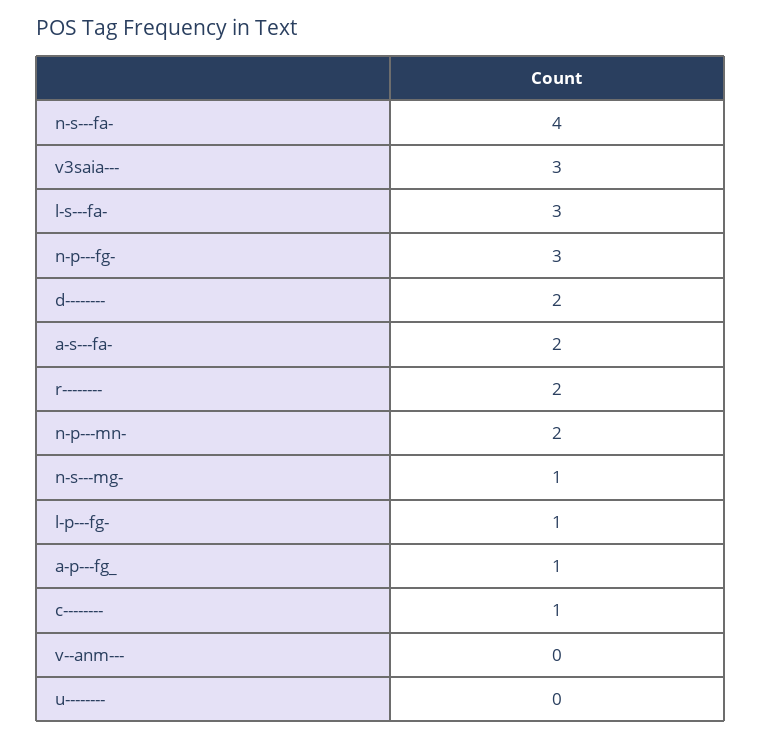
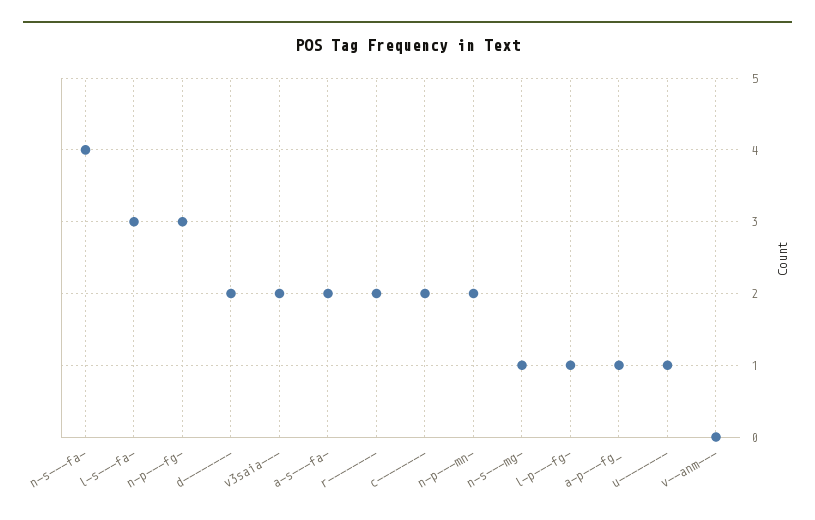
  {
    "n-s---fa-": 4,
-   "v3saia---": 3,
+   "v3saia---": 2,
    "l-s---fa-": 3,
    "n-p---fg-": 3,
    "d--------": 2,
    "a-s---fa-": 2,
    "r--------": 2,
    "n-p---mn-": 2,
    "n-s---mg-": 1,
    "l-p---fg-": 1,
    "a-p---fg_": 1,
-   "c--------": 1,
+   "c--------": 2,
    "v--anm---": 0,
-   "u--------": 0
+   "u--------": 1
  }

